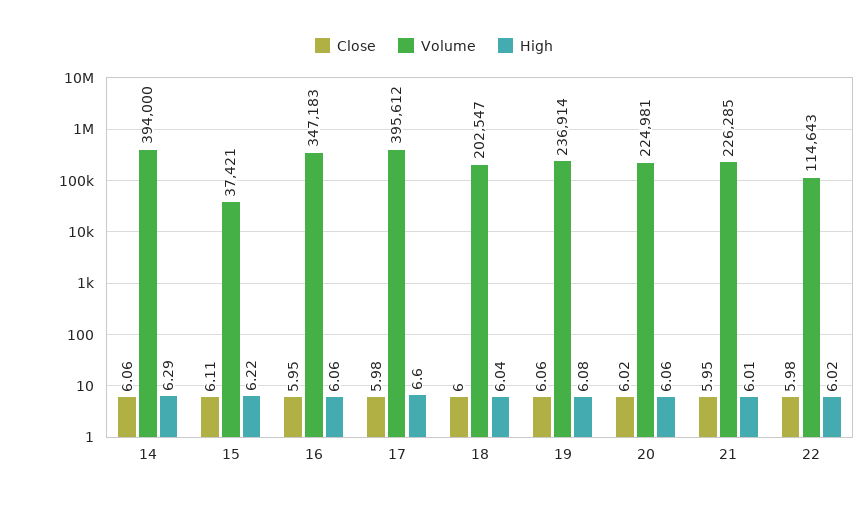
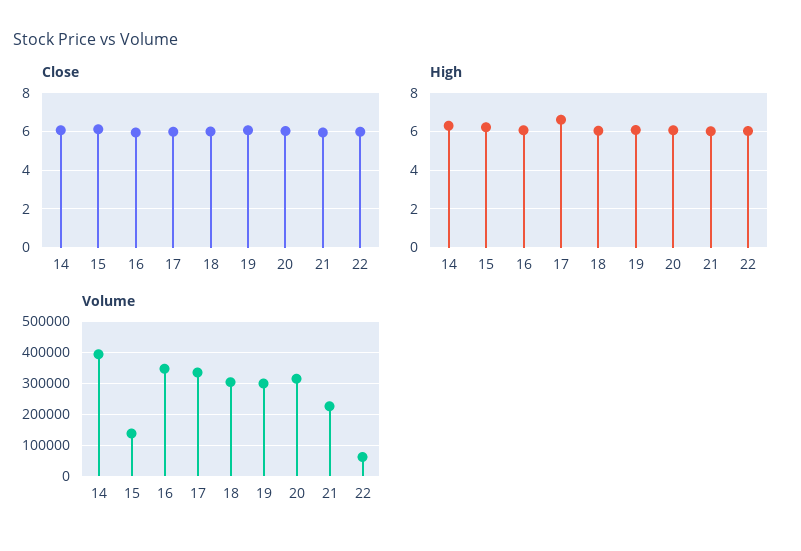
  {
    "Close": {
      "14": 6.06,
      "15": 6.11,
      "16": 5.95,
      "17": 5.98,
      "18": 6,
      "19": 6.06,
      "20": 6.02,
      "21": 5.95,
      "22": 5.98
    },
    "Volume": {
      "14": 394000,
-     "15": 37421,
+     "15": 140000,
      "16": 347183,
-     "17": 395612,
+     "17": 340000,
-     "18": 202547,
+     "18": 300000,
-     "19": 236914,
+     "19": 300000,
-     "20": 224981,
+     "20": 320000,
      "21": 226285,
-     "22": 114643
+     "22": 60000
    },
    "High": {
      "14": 6.29,
      "15": 6.22,
      "16": 6.06,
      "17": 6.6,
      "18": 6.04,
      "19": 6.08,
      "20": 6.06,
      "21": 6.01,
      "22": 6.02
    }
  }

